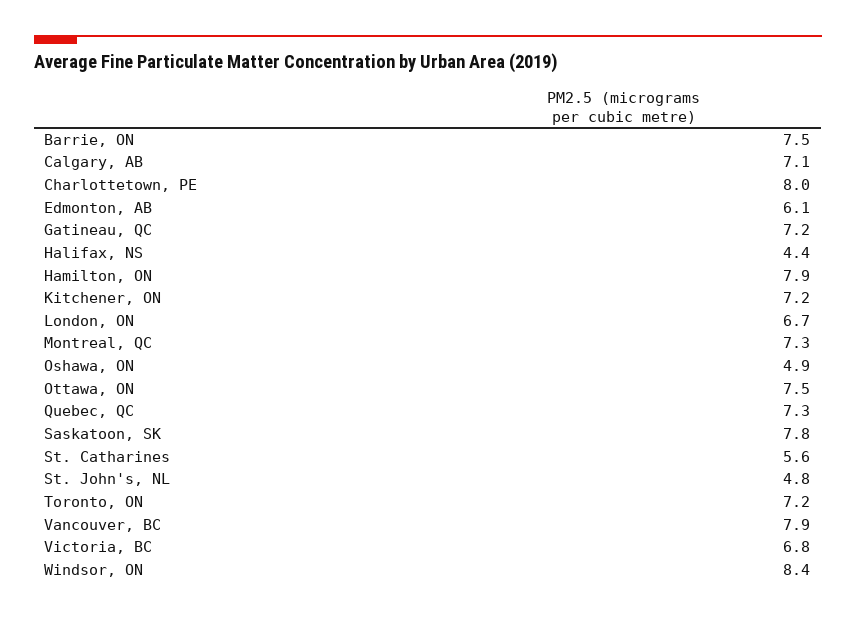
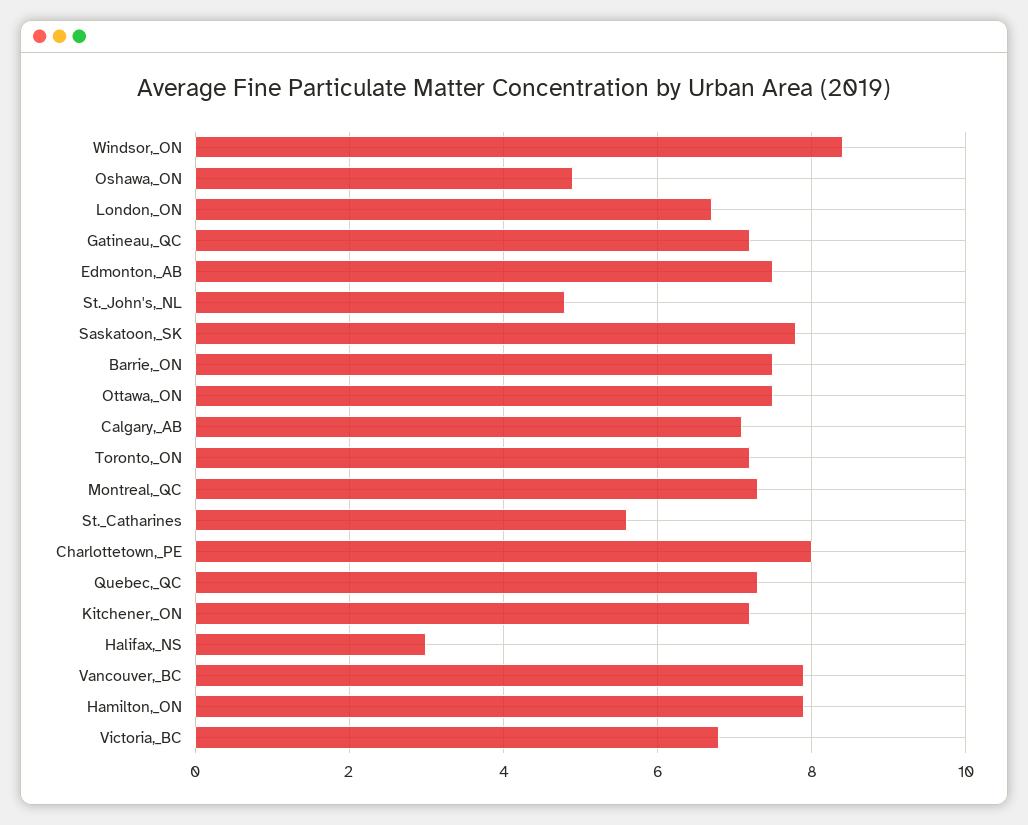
  {
    "Barrie, ON": 7.5,
    "Calgary, AB": 7.1,
    "Charlottetown, PE": 8,
-   "Edmonton, AB": 6.1,
+   "Edmonton, AB": 7.5,
    "Gatineau, QC": 7.2,
-   "Halifax, NS": 4.4,
+   "Halifax, NS": 3,
    "Hamilton, ON": 7.9,
    "Kitchener, ON": 7.2,
    "London, ON": 6.7,
    "Montreal, QC": 7.3,
    "Oshawa, ON": 4.9,
    "Ottawa, ON": 7.5,
    "Quebec, QC": 7.3,
    "Saskatoon, SK": 7.8,
    "St. Catharines": 5.6,
    "St. John's, NL": 4.8,
    "Toronto, ON": 7.2,
    "Vancouver, BC": 7.9,
    "Victoria, BC": 6.8,
    "Windsor, ON": 8.4
  }

